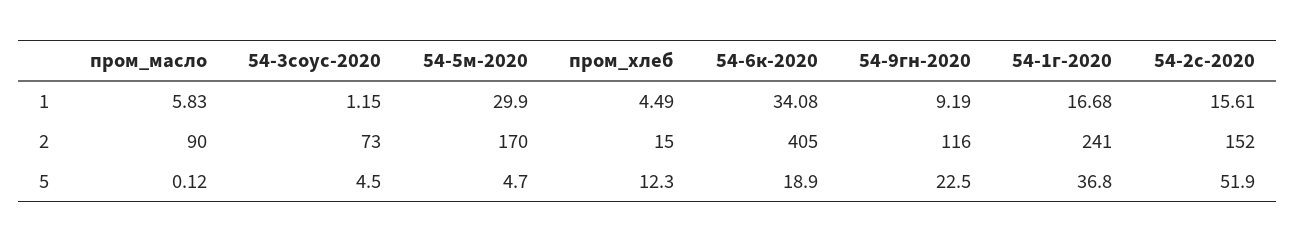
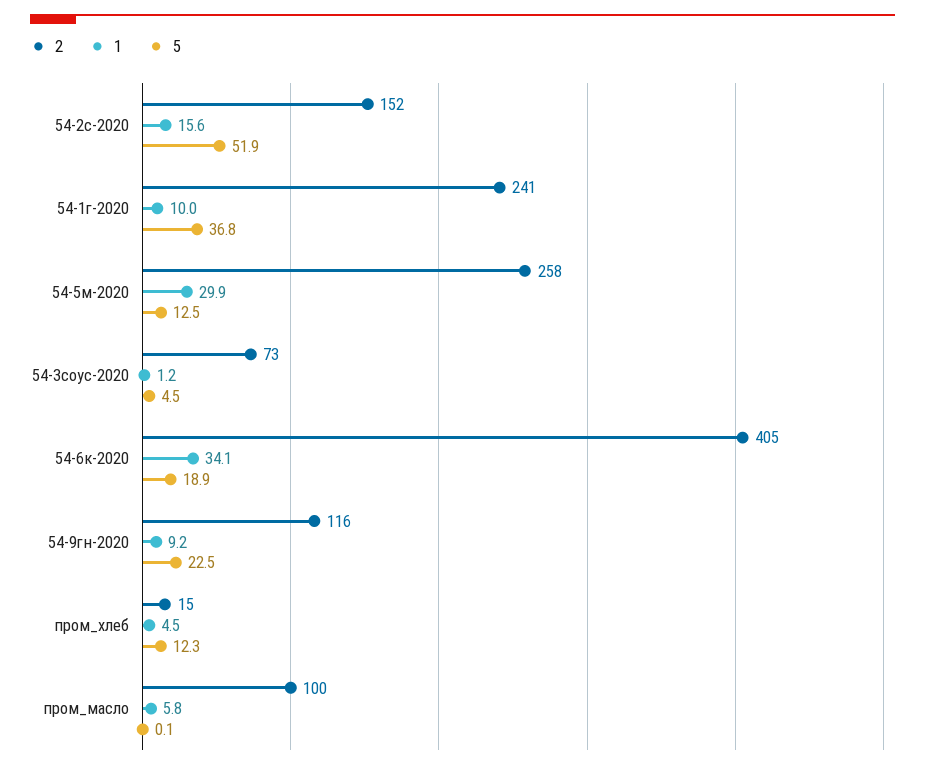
  {
    "1": {
      "пром_масло": 5.83,
      "54-3соус-2020": 1.15,
      "54-5м-2020": 29.9,
      "пром_хлеб": 4.49,
      "54-6к-2020": 34.08,
      "54-9гн-2020": 9.19,
-     "54-1г-2020": 16.68,
+     "54-1г-2020": 10,
      "54-2с-2020": 15.61
    },
    "2": {
-     "пром_масло": 90,
+     "пром_масло": 100,
      "54-3соус-2020": 73,
-     "54-5м-2020": 170,
+     "54-5м-2020": 258,
      "пром_хлеб": 15,
      "54-6к-2020": 405,
      "54-9гн-2020": 116,
      "54-1г-2020": 241,
      "54-2с-2020": 152
    },
    "5": {
      "пром_масло": 0.12,
      "54-3соус-2020": 4.5,
-     "54-5м-2020": 4.7,
+     "54-5м-2020": 12.5,
      "пром_хлеб": 12.3,
      "54-6к-2020": 18.9,
      "54-9гн-2020": 22.5,
      "54-1г-2020": 36.8,
      "54-2с-2020": 51.9
    }
  }

